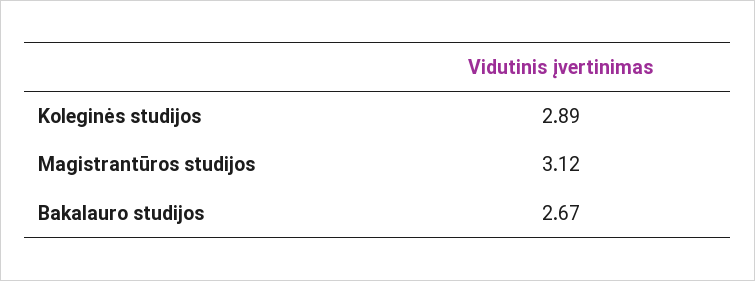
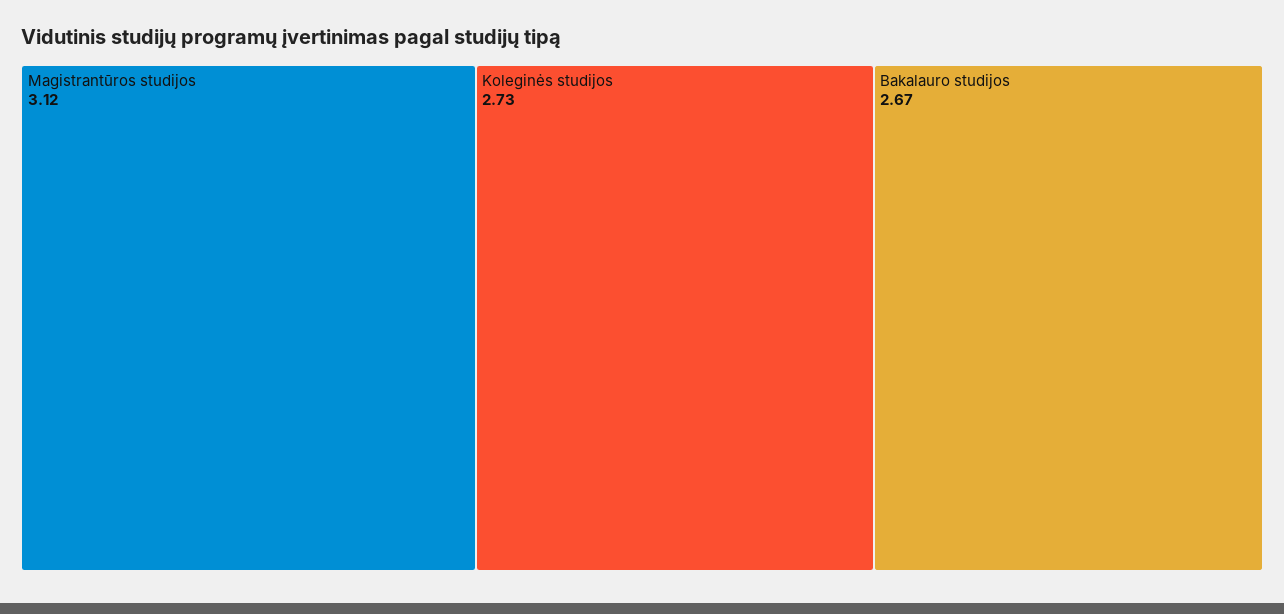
  {
-   "Koleginės studijos": 2.89,
+   "Koleginės studijos": 2.73,
    "Magistrantūros studijos": 3.12,
    "Bakalauro studijos": 2.67
  }

